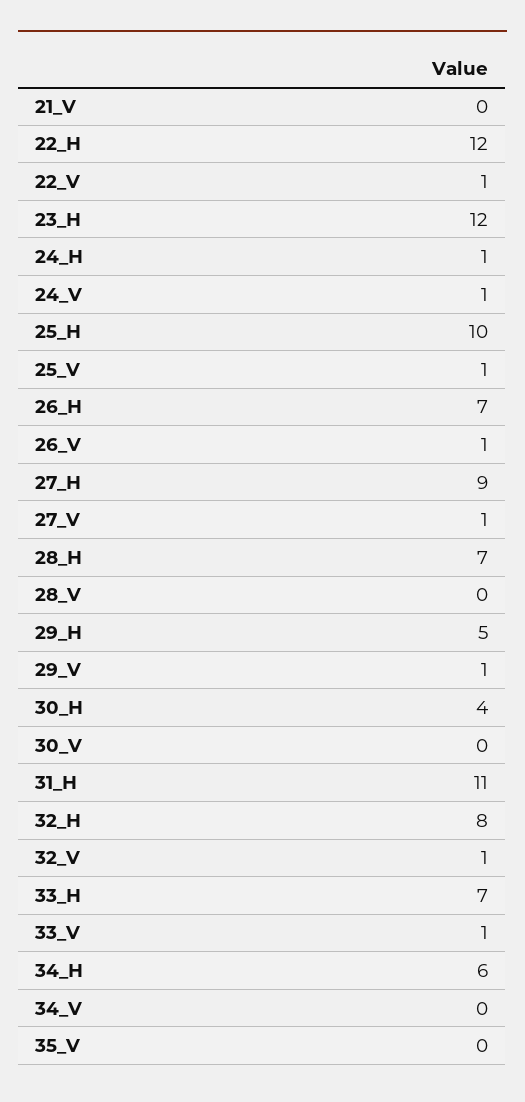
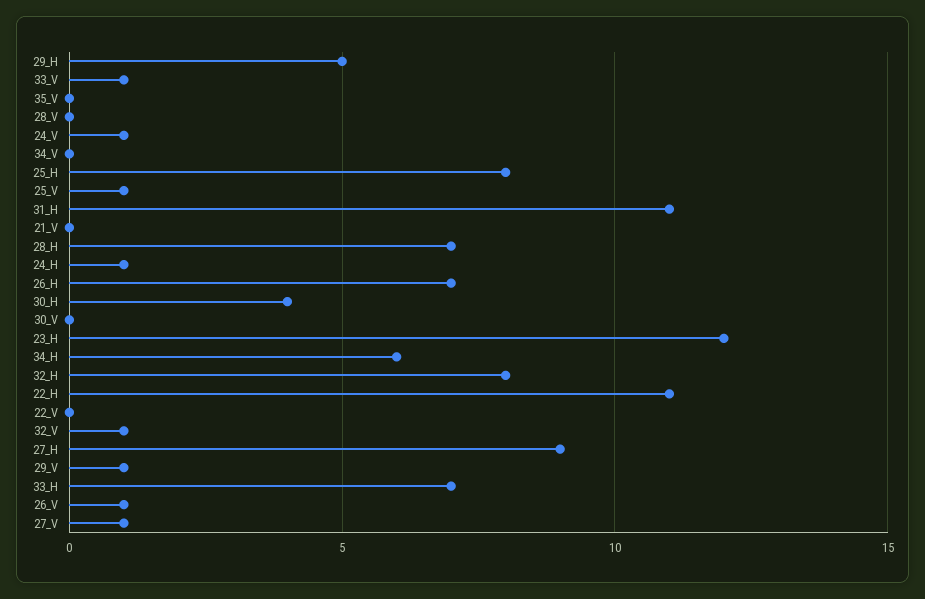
  {
    "21_V": 0,
-   "22_H": 12,
+   "22_H": 11,
-   "22_V": 1,
+   "22_V": 0,
    "23_H": 12,
    "24_H": 1,
    "24_V": 1,
-   "25_H": 10,
+   "25_H": 8,
    "25_V": 1,
    "26_H": 7,
    "26_V": 1,
    "27_H": 9,
    "27_V": 1,
    "28_H": 7,
    "28_V": 0,
    "29_H": 5,
    "29_V": 1,
    "30_H": 4,
    "30_V": 0,
    "31_H": 11,
    "32_H": 8,
    "32_V": 1,
    "33_H": 7,
    "33_V": 1,
    "34_H": 6,
    "34_V": 0,
    "35_V": 0
  }

